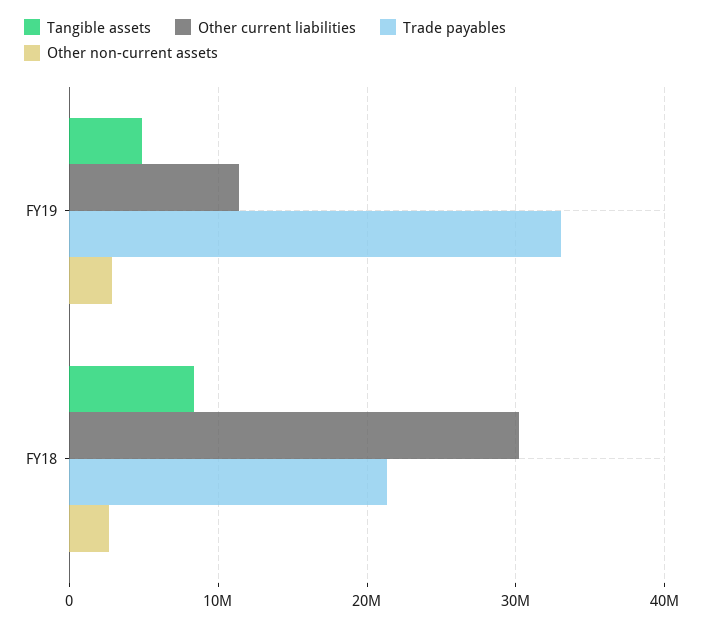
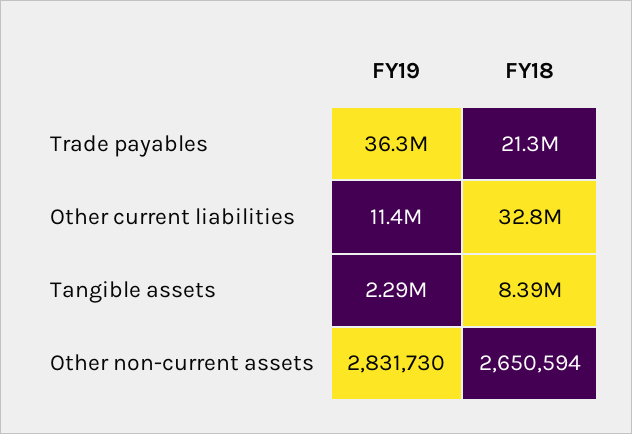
  {
    "Tangible assets": {
-     "FY19": 5000000,
+     "FY19": 2290000,
      "FY18": 8390000
    },
    "Other current liabilities": {
      "FY19": 11400000,
-     "FY18": 30000000
+     "FY18": 32800000
    },
    "Trade payables": {
-     "FY19": 33000000,
+     "FY19": 36300000,
      "FY18": 21300000
    },
    "Other non-current assets": {
      "FY19": 2831730,
      "FY18": 2650594
    }
  }

